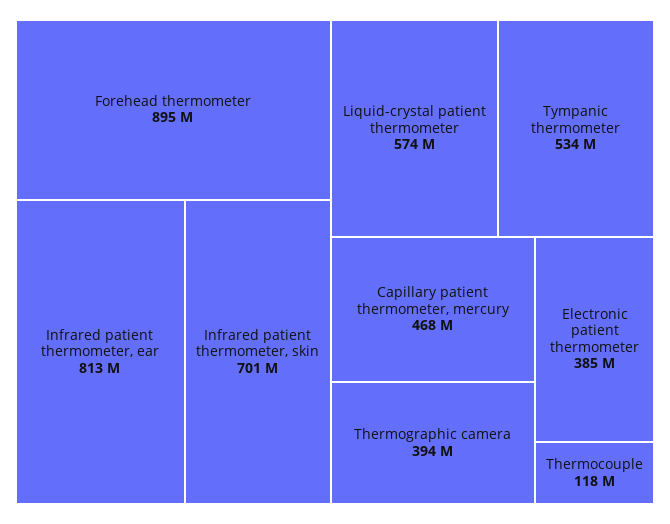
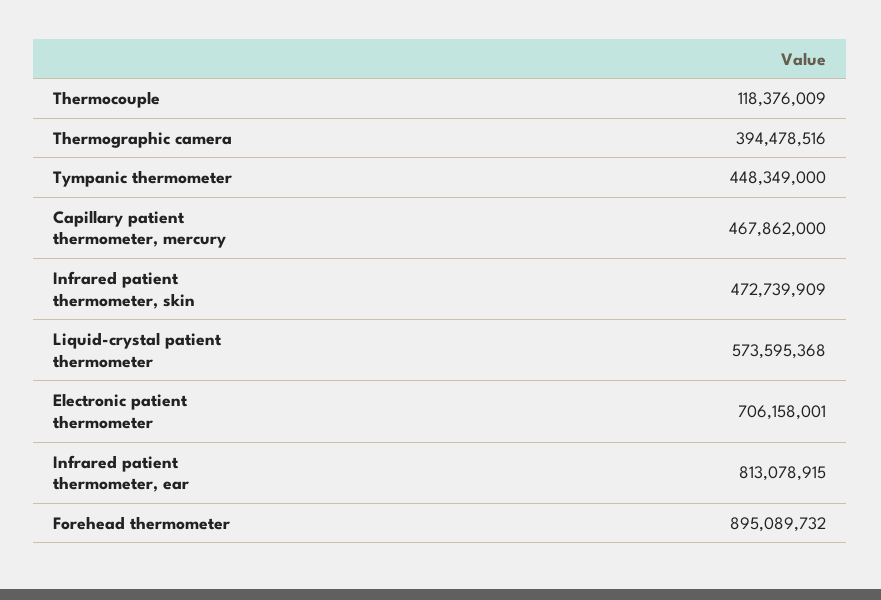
  {
    "Forehead thermometer": 895089732,
    "Infrared patient thermometer, ear": 813078915,
-   "Infrared patient thermometer, skin": 701000000,
+   "Infrared patient thermometer, skin": 472739909,
    "Liquid-crystal patient thermometer": 573595368,
-   "Tympanic thermometer": 534000000,
+   "Tympanic thermometer": 448349000,
    "Capillary patient thermometer, mercury": 467862000,
    "Thermographic camera": 394478516,
-   "Electronic patient thermometer": 385000000,
+   "Electronic patient thermometer": 706158001,
    "Thermocouple": 118376009
  }

